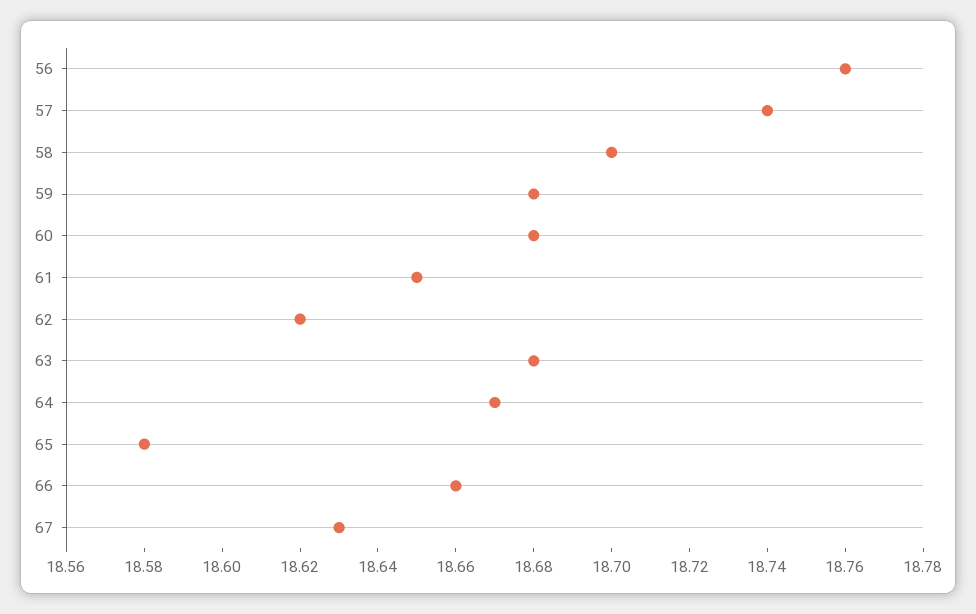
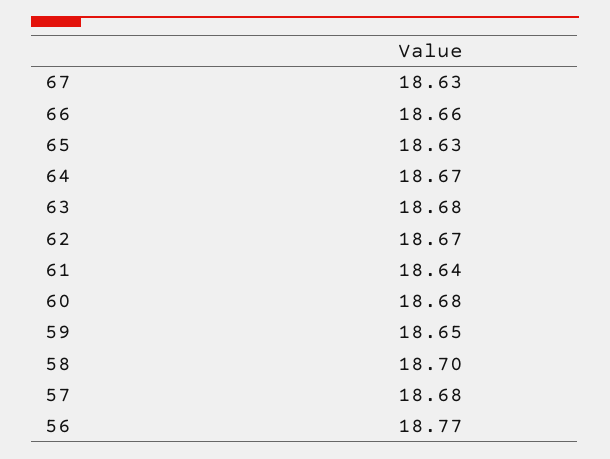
  {
-   "56": 18.76,
+   "56": 18.77,
-   "57": 18.74,
+   "57": 18.68,
    "58": 18.7,
-   "59": 18.68,
+   "59": 18.65,
    "60": 18.68,
-   "61": 18.65,
+   "61": 18.64,
-   "62": 18.62,
+   "62": 18.67,
    "63": 18.68,
    "64": 18.67,
-   "65": 18.58,
+   "65": 18.63,
    "66": 18.66,
    "67": 18.63
  }

